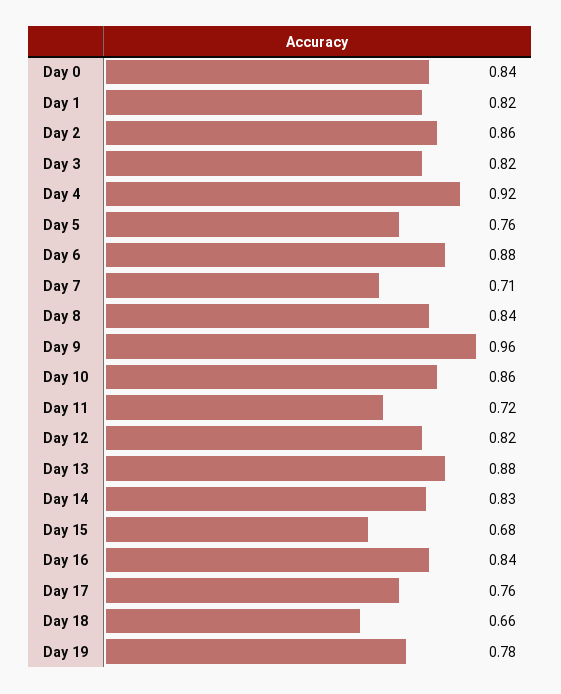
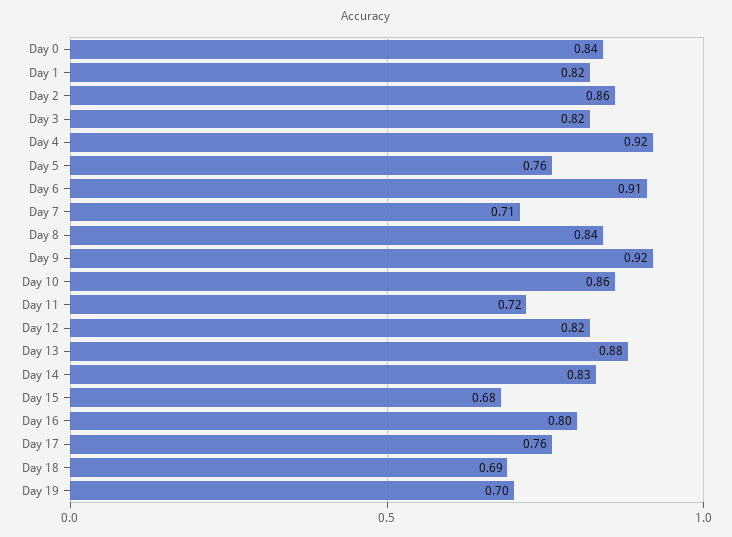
  {
    "Day 0": 0.84,
    "Day 1": 0.82,
    "Day 2": 0.86,
    "Day 3": 0.82,
    "Day 4": 0.92,
    "Day 5": 0.76,
-   "Day 6": 0.88,
+   "Day 6": 0.91,
    "Day 7": 0.71,
    "Day 8": 0.84,
-   "Day 9": 0.96,
+   "Day 9": 0.92,
    "Day 10": 0.86,
    "Day 11": 0.72,
    "Day 12": 0.82,
    "Day 13": 0.88,
    "Day 14": 0.83,
    "Day 15": 0.68,
-   "Day 16": 0.84,
+   "Day 16": 0.8,
    "Day 17": 0.76,
-   "Day 18": 0.66,
+   "Day 18": 0.69,
-   "Day 19": 0.78
+   "Day 19": 0.7
  }

